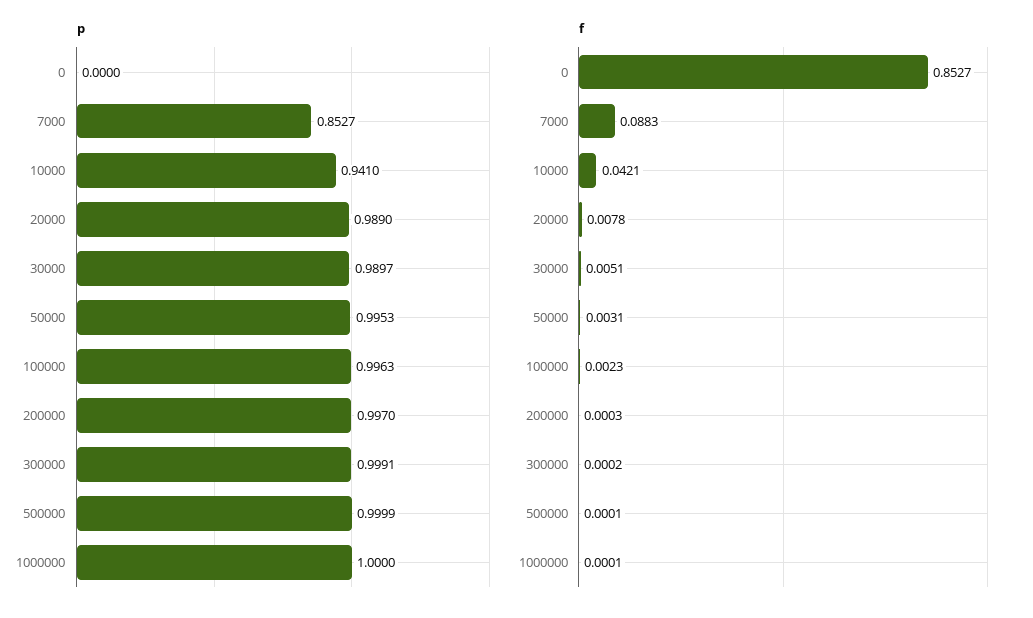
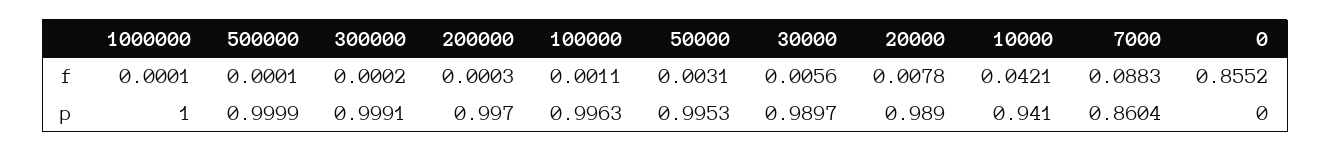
  {
    "p": {
      "0": 0,
-     "7000": 0.8527,
+     "7000": 0.8604,
      "10000": 0.941,
      "20000": 0.989,
      "30000": 0.9897,
      "50000": 0.9953,
      "100000": 0.9963,
      "200000": 0.997,
      "300000": 0.9991,
      "500000": 0.9999,
      "1000000": 1
    },
    "f": {
-     "0": 0.8527,
+     "0": 0.8552,
      "7000": 0.0883,
      "10000": 0.0421,
      "20000": 0.0078,
-     "30000": 0.0051,
+     "30000": 0.0056,
      "50000": 0.0031,
-     "100000": 0.0023,
+     "100000": 0.0011,
      "200000": 0.0003,
      "300000": 0.0002,
      "500000": 0.0001,
      "1000000": 0.0001
    }
  }

